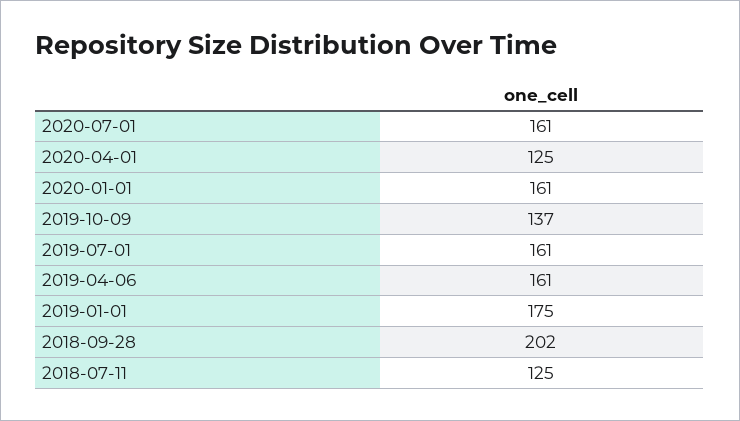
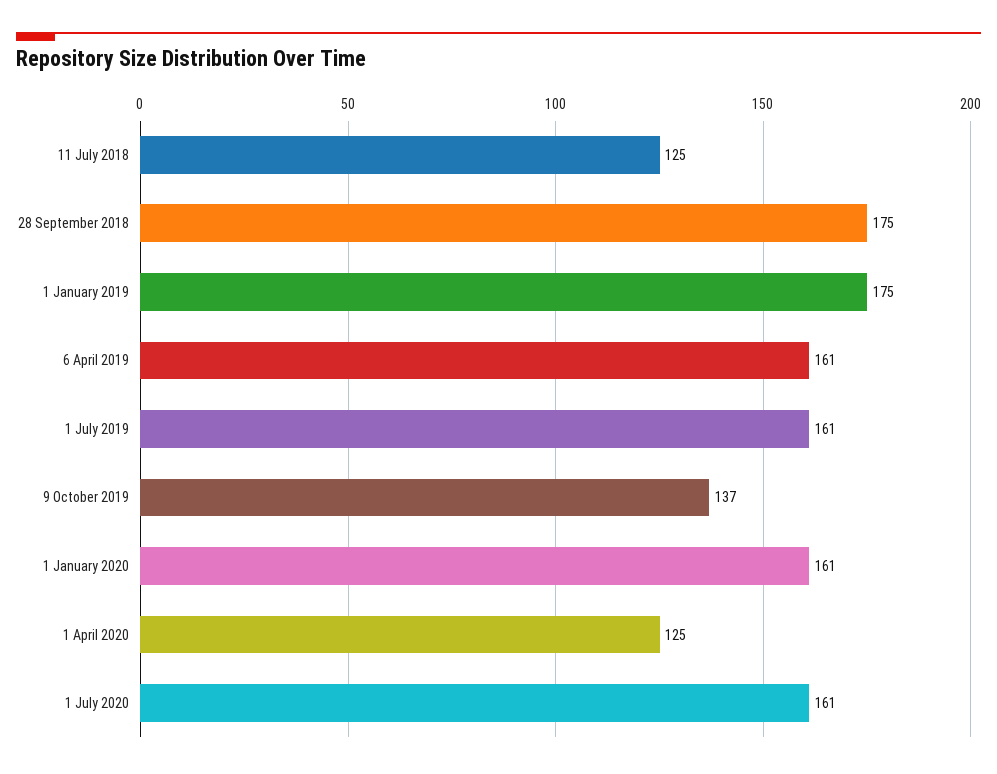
  {
    "2020-07-01": 161,
    "2020-04-01": 125,
    "2020-01-01": 161,
    "2019-10-09": 137,
    "2019-07-01": 161,
    "2019-04-06": 161,
    "2019-01-01": 175,
-   "2018-09-28": 202,
+   "2018-09-28": 175,
    "2018-07-11": 125
  }

